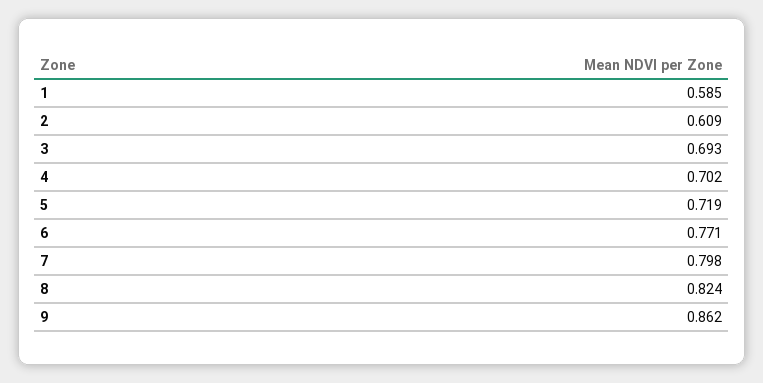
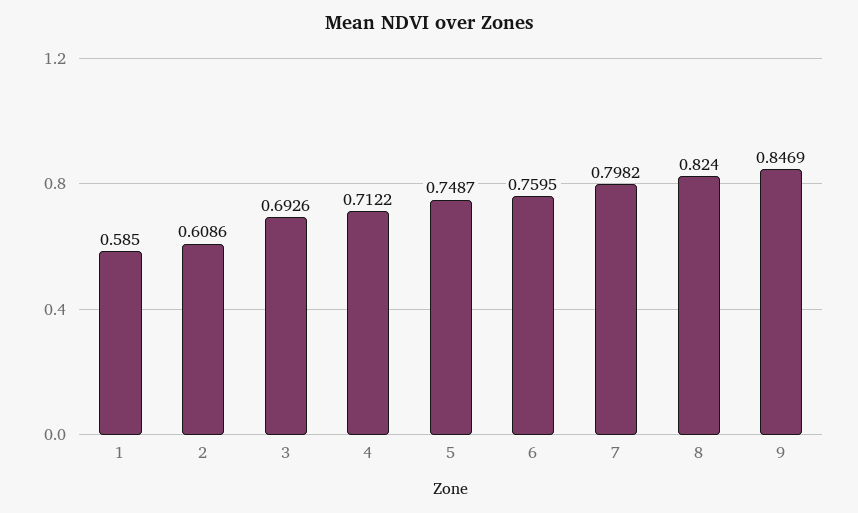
  {
    "1": 0.585,
    "2": 0.6086,
    "3": 0.6926,
-   "4": 0.702,
+   "4": 0.7122,
-   "5": 0.719,
+   "5": 0.7487,
-   "6": 0.771,
+   "6": 0.7595,
    "7": 0.7982,
    "8": 0.824,
-   "9": 0.862
+   "9": 0.8469
  }

